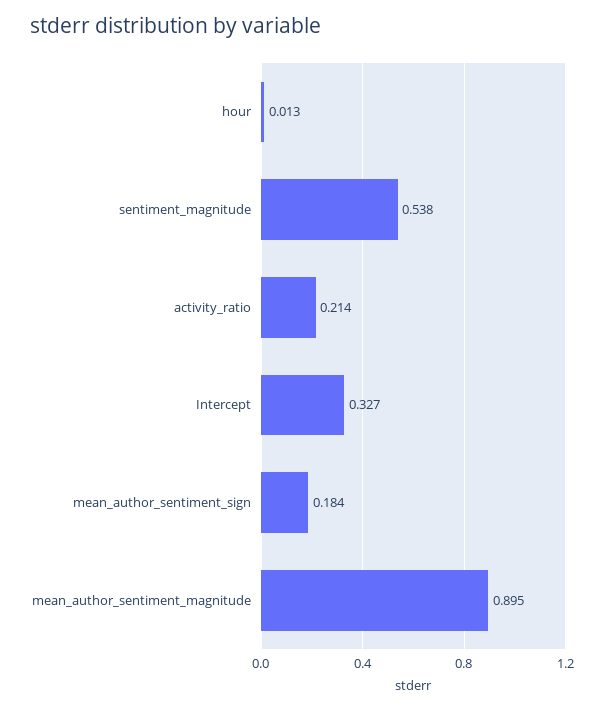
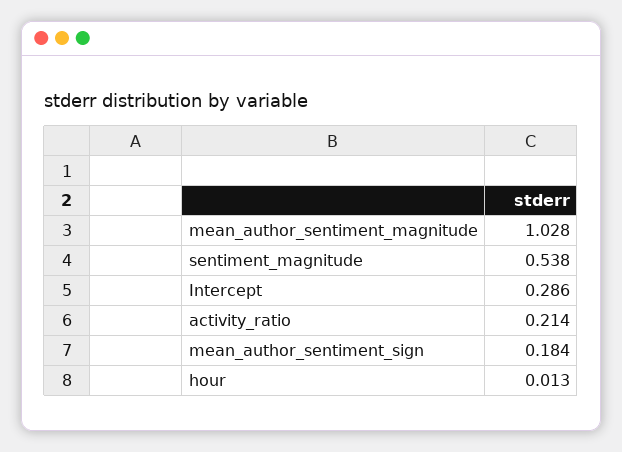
  {
    "hour": 0.013,
    "sentiment_magnitude": 0.538,
    "activity_ratio": 0.214,
-   "Intercept": 0.327,
+   "Intercept": 0.286,
    "mean_author_sentiment_sign": 0.184,
-   "mean_author_sentiment_magnitude": 0.895
+   "mean_author_sentiment_magnitude": 1.028
  }

